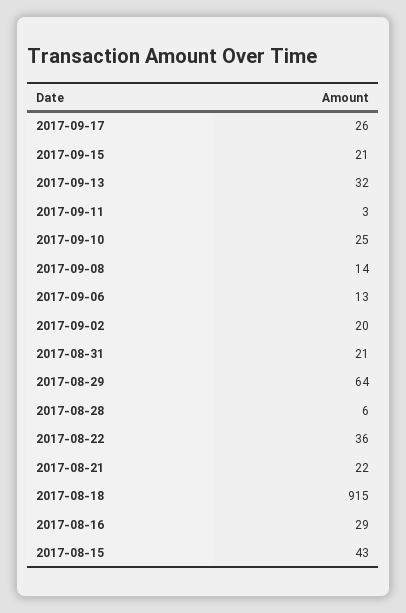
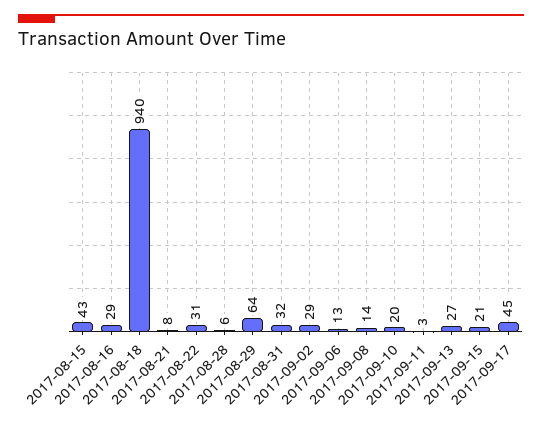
  {
-   "2017-09-17": 26,
+   "2017-09-17": 45,
    "2017-09-15": 21,
-   "2017-09-13": 32,
+   "2017-09-13": 27,
    "2017-09-11": 3,
-   "2017-09-10": 25,
+   "2017-09-10": 20,
    "2017-09-08": 14,
    "2017-09-06": 13,
-   "2017-09-02": 20,
+   "2017-09-02": 29,
-   "2017-08-31": 21,
+   "2017-08-31": 32,
    "2017-08-29": 64,
    "2017-08-28": 6,
-   "2017-08-22": 36,
+   "2017-08-22": 31,
-   "2017-08-21": 22,
+   "2017-08-21": 8,
-   "2017-08-18": 915,
+   "2017-08-18": 940,
    "2017-08-16": 29,
    "2017-08-15": 43
  }

